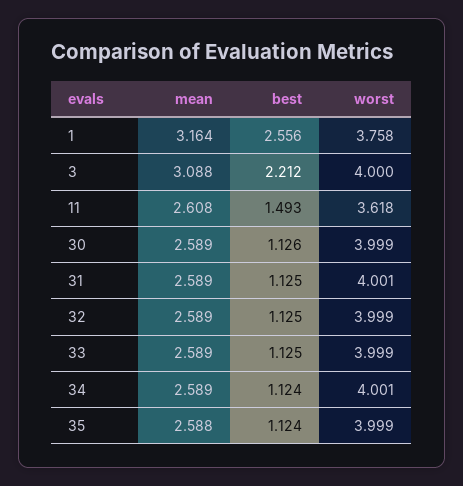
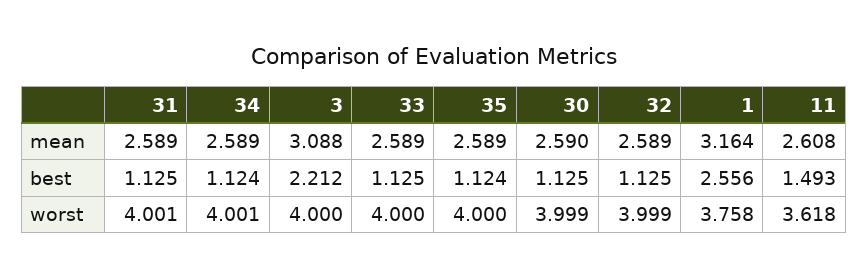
  {
    "mean": {
      "1": 3.164,
      "3": 3.088,
      "11": 2.608,
-     "30": 2.589,
+     "30": 2.59,
      "31": 2.589,
      "32": 2.589,
      "33": 2.589,
      "34": 2.589,
-     "35": 2.588
+     "35": 2.589
    },
    "best": {
      "1": 2.556,
      "3": 2.212,
      "11": 1.493,
-     "30": 1.126,
+     "30": 1.125,
      "31": 1.125,
      "32": 1.125,
      "33": 1.125,
      "34": 1.124,
      "35": 1.124
    },
    "worst": {
      "1": 3.758,
      "3": 4,
      "11": 3.618,
      "30": 3.999,
      "31": 4.001,
      "32": 3.999,
-     "33": 3.999,
+     "33": 4,
      "34": 4.001,
-     "35": 3.999
+     "35": 4
    }
  }

